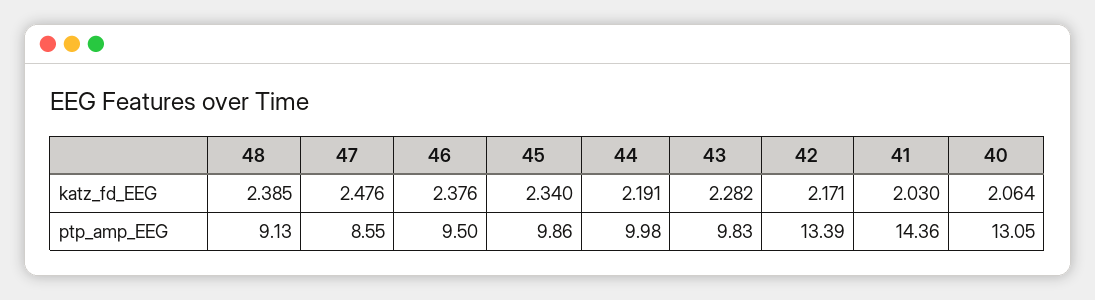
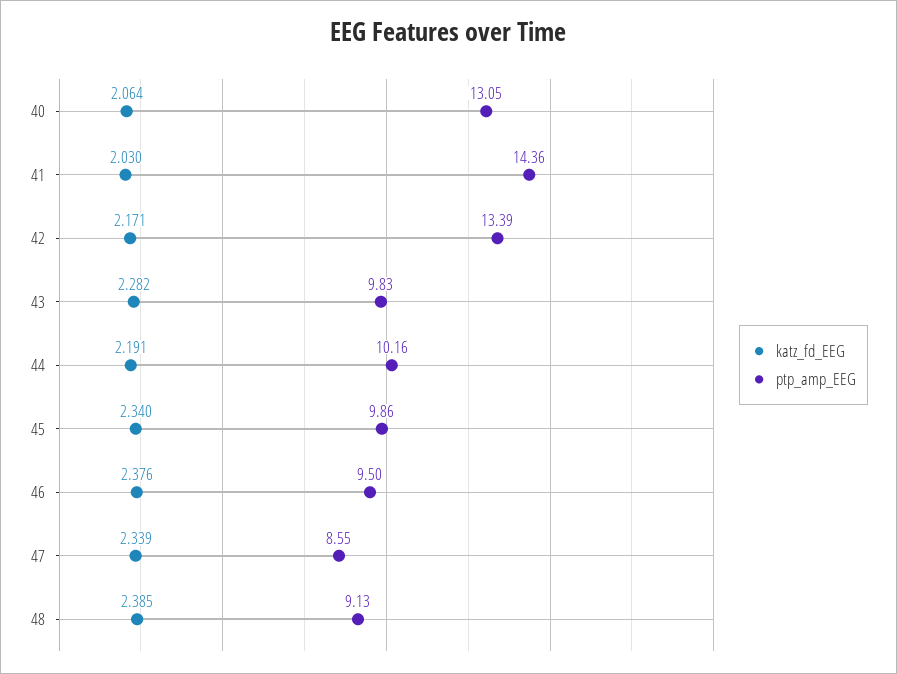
  {
    "katz_fd_EEG": {
      "48": 2.385,
-     "47": 2.476,
+     "47": 2.339,
      "46": 2.376,
      "45": 2.34,
      "44": 2.191,
      "43": 2.282,
      "42": 2.171,
      "41": 2.03,
      "40": 2.064
    },
    "ptp_amp_EEG": {
      "48": 9.13,
      "47": 8.55,
      "46": 9.5,
      "45": 9.86,
-     "44": 9.98,
+     "44": 10.16,
      "43": 9.83,
      "42": 13.39,
      "41": 14.36,
      "40": 13.05
    }
  }

